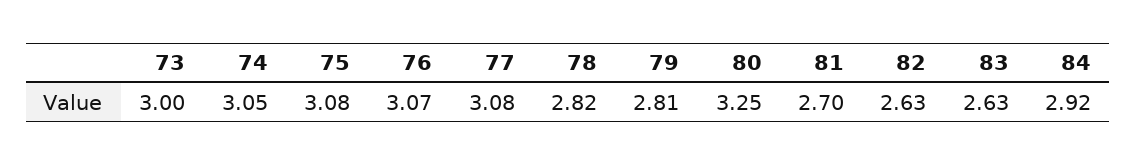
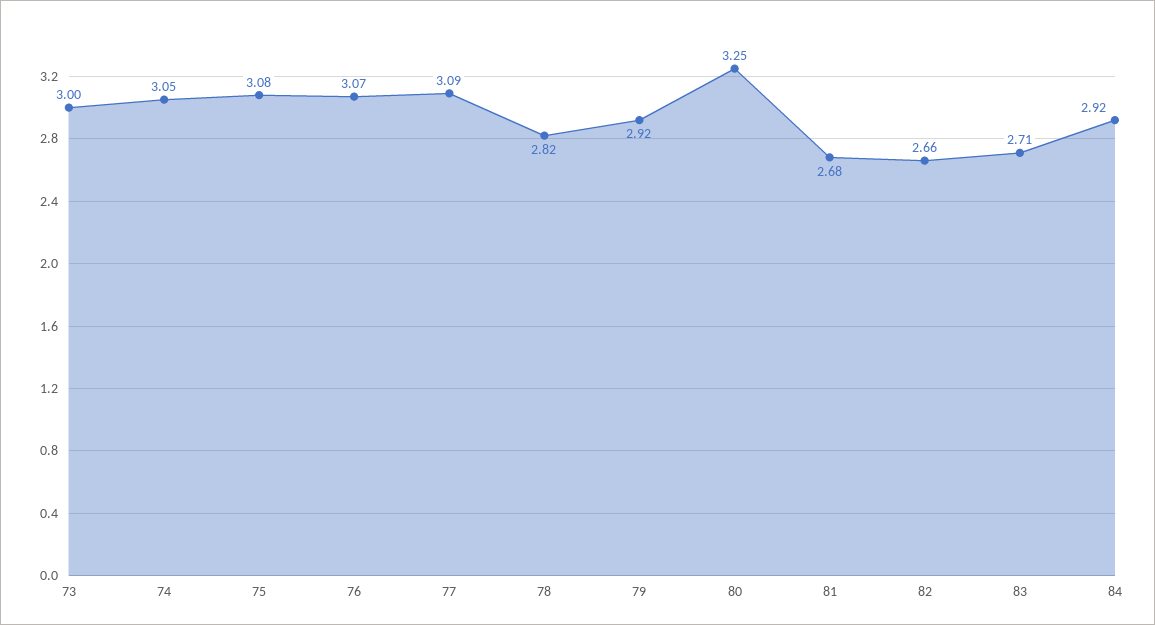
  {
    "73": 3,
    "74": 3.05,
    "75": 3.08,
    "76": 3.07,
-   "77": 3.08,
+   "77": 3.09,
    "78": 2.82,
-   "79": 2.81,
+   "79": 2.92,
    "80": 3.25,
-   "81": 2.7,
+   "81": 2.68,
-   "82": 2.63,
+   "82": 2.66,
-   "83": 2.63,
+   "83": 2.71,
    "84": 2.92
  }

